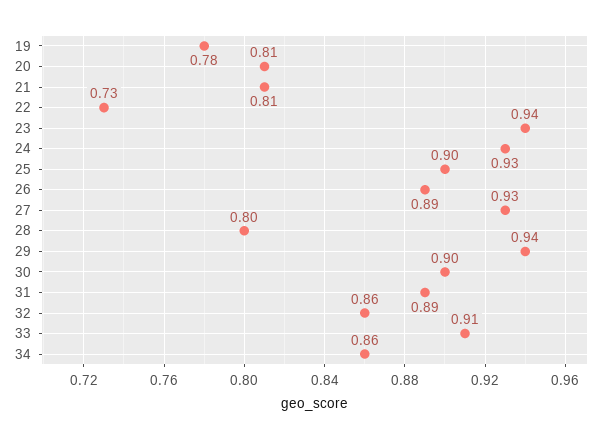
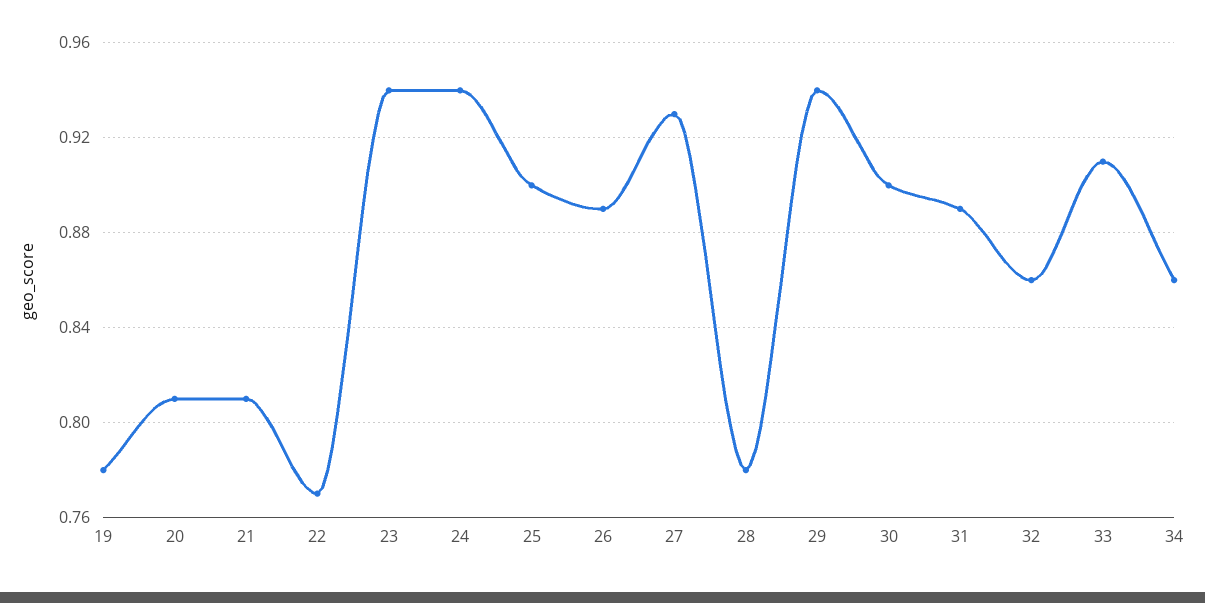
  {
    "19": 0.78,
    "20": 0.81,
    "21": 0.81,
-   "22": 0.73,
+   "22": 0.77,
    "23": 0.94,
-   "24": 0.93,
+   "24": 0.94,
    "25": 0.9,
    "26": 0.89,
    "27": 0.93,
-   "28": 0.8,
+   "28": 0.78,
    "29": 0.94,
    "30": 0.9,
    "31": 0.89,
    "32": 0.86,
    "33": 0.91,
    "34": 0.86
  }

